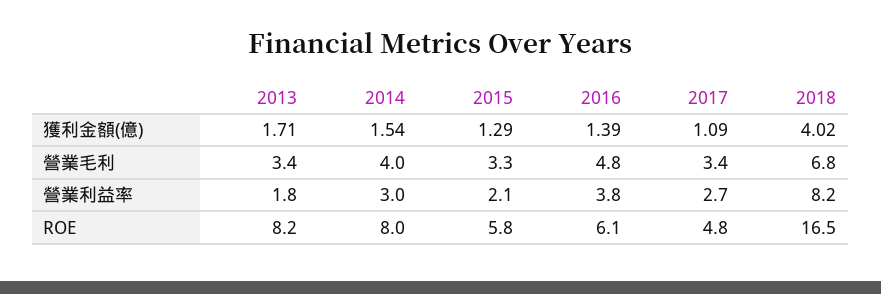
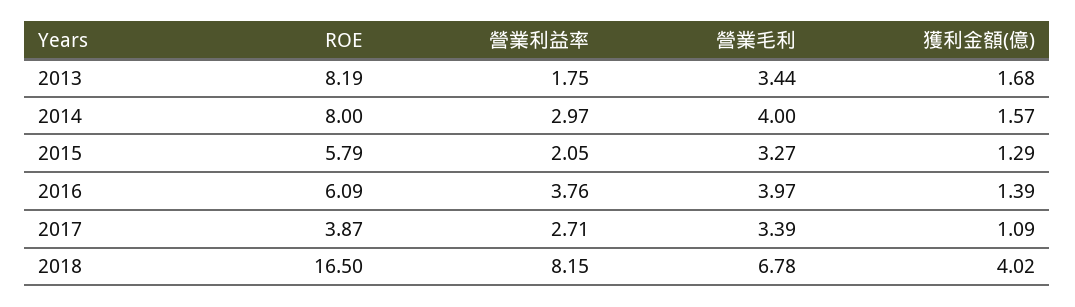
  {
    "2013": {
-     "獲利金額(億)": 1.71,
+     "獲利金額(億)": 1.68,
      "營業毛利": 3.44,
      "營業利益率": 1.75,
      "ROE": 8.19
    },
    "2014": {
-     "獲利金額(億)": 1.54,
+     "獲利金額(億)": 1.57,
      "營業毛利": 4,
      "營業利益率": 2.97,
      "ROE": 8
    },
    "2015": {
      "獲利金額(億)": 1.29,
      "營業毛利": 3.27,
      "營業利益率": 2.05,
      "ROE": 5.79
    },
    "2016": {
      "獲利金額(億)": 1.39,
-     "營業毛利": 4.8,
+     "營業毛利": 3.97,
      "營業利益率": 3.76,
      "ROE": 6.09
    },
    "2017": {
      "獲利金額(億)": 1.09,
      "營業毛利": 3.39,
      "營業利益率": 2.71,
-     "ROE": 4.8
+     "ROE": 3.87
    },
    "2018": {
      "獲利金額(億)": 4.02,
      "營業毛利": 6.78,
      "營業利益率": 8.15,
      "ROE": 16.5
    }
  }

